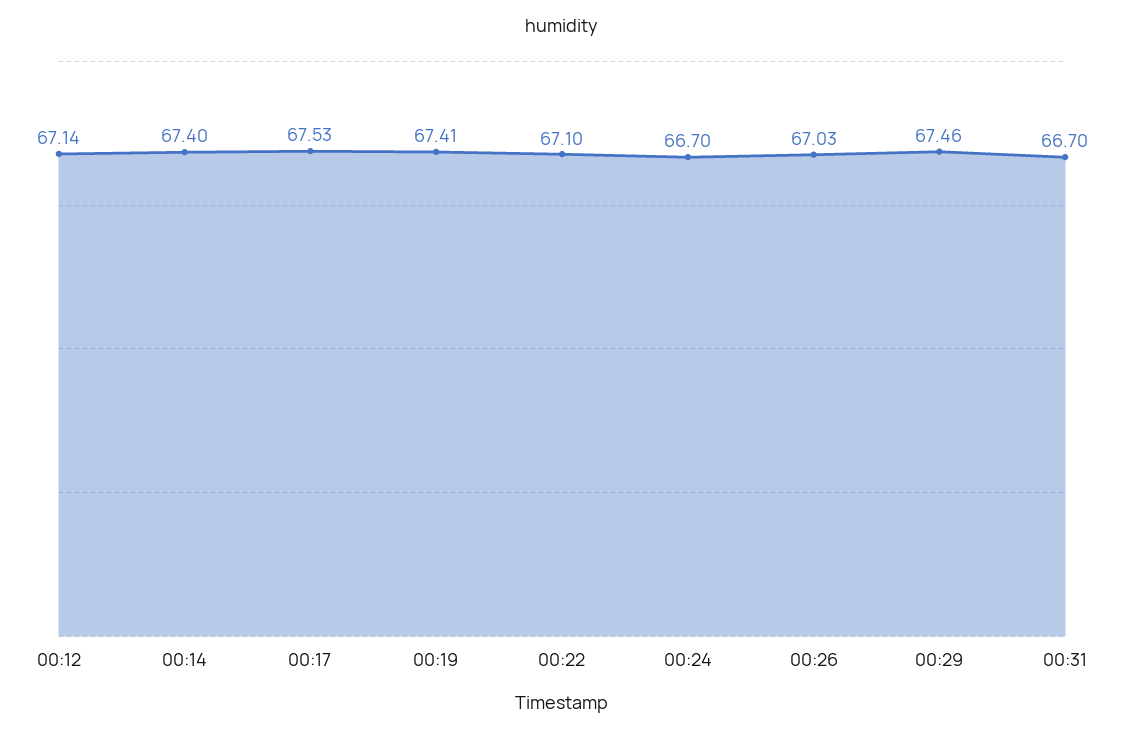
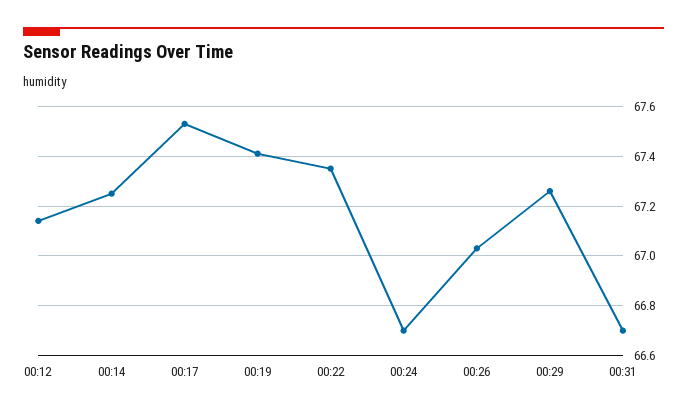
  {
    "00:12": 67.14,
-   "00:14": 67.4,
+   "00:14": 67.25,
    "00:17": 67.53,
    "00:19": 67.41,
-   "00:22": 67.1,
+   "00:22": 67.35,
    "00:24": 66.7,
    "00:26": 67.03,
-   "00:29": 67.46,
+   "00:29": 67.25,
    "00:31": 66.7
  }

